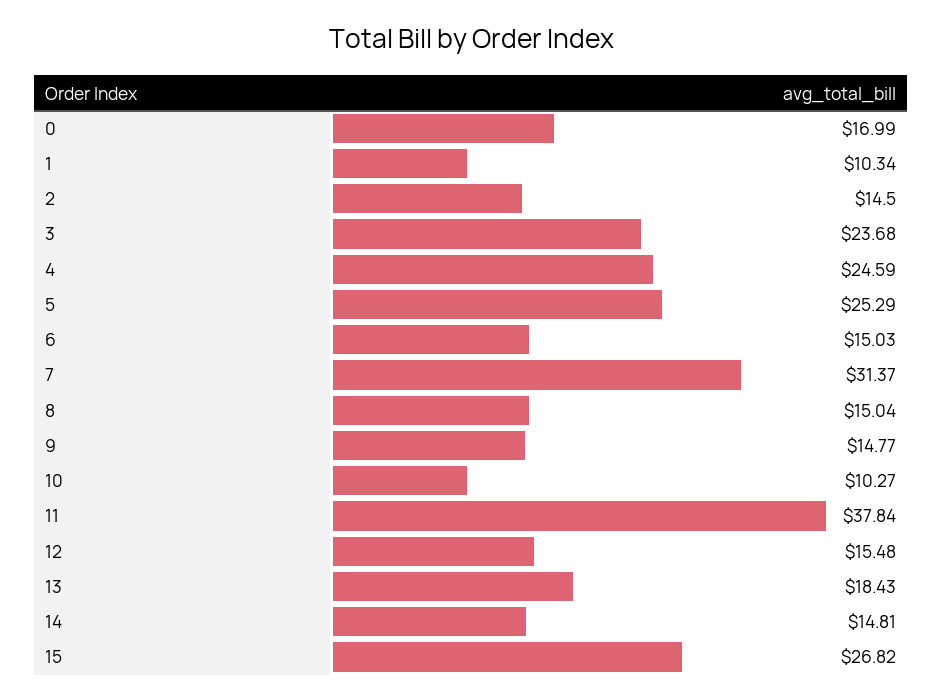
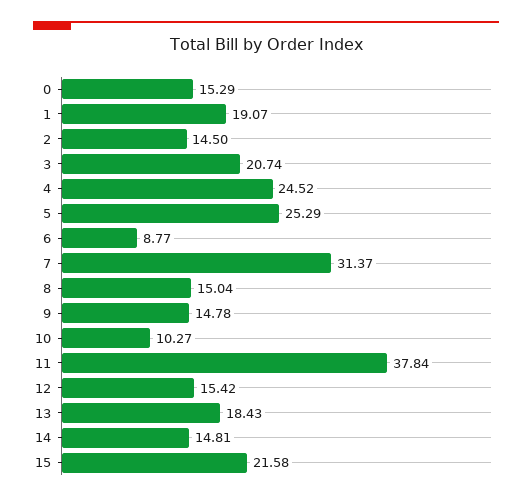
  {
-   "0": 16.99,
+   "0": 15.29,
-   "1": 10.34,
+   "1": 19.07,
    "2": 14.5,
-   "3": 23.68,
+   "3": 20.74,
-   "4": 24.59,
+   "4": 24.52,
    "5": 25.29,
-   "6": 15.03,
+   "6": 8.77,
    "7": 31.37,
    "8": 15.04,
-   "9": 14.77,
+   "9": 14.78,
    "10": 10.27,
    "11": 37.84,
-   "12": 15.48,
+   "12": 15.42,
    "13": 18.43,
    "14": 14.81,
-   "15": 26.82
+   "15": 21.58
  }

